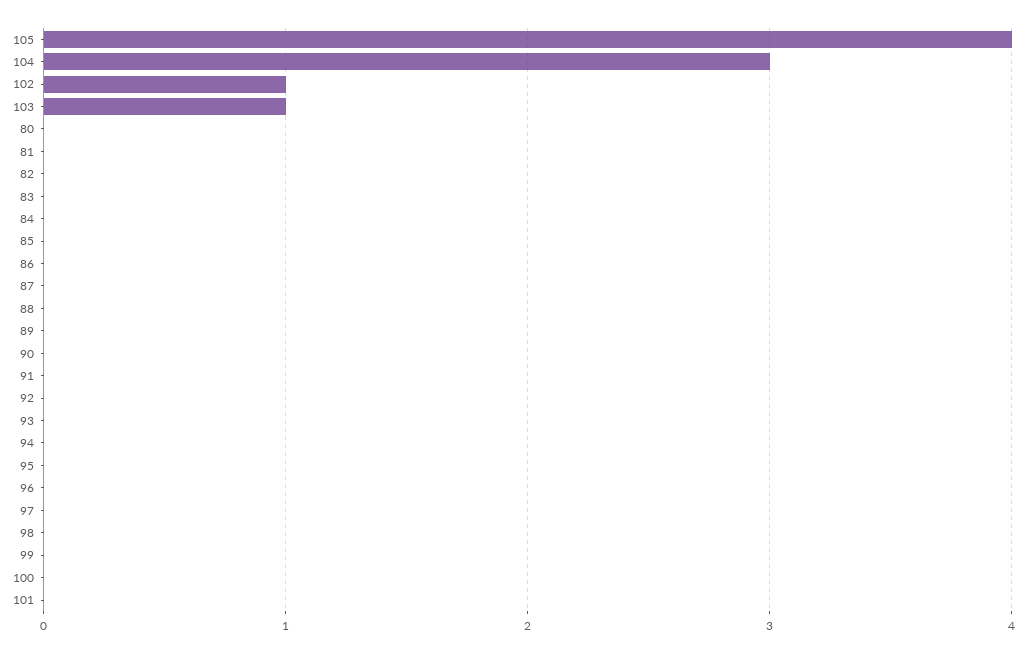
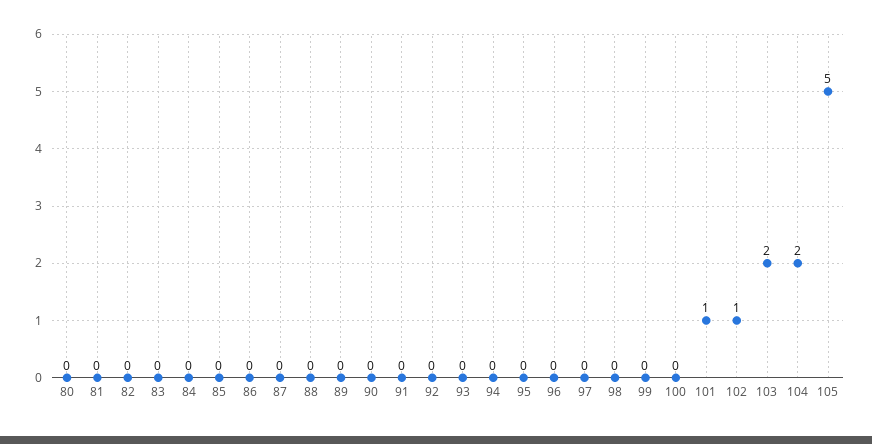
  {
-   "105": 4,
+   "105": 5,
-   "104": 3,
+   "104": 2,
    "102": 1,
-   "103": 1,
+   "103": 2,
    "80": 0,
    "81": 0,
    "82": 0,
    "83": 0,
    "84": 0,
    "85": 0,
    "86": 0,
    "87": 0,
    "88": 0,
    "89": 0,
    "90": 0,
    "91": 0,
    "92": 0,
    "93": 0,
    "94": 0,
    "95": 0,
    "96": 0,
    "97": 0,
    "98": 0,
    "99": 0,
    "100": 0,
-   "101": 0
+   "101": 1
  }

